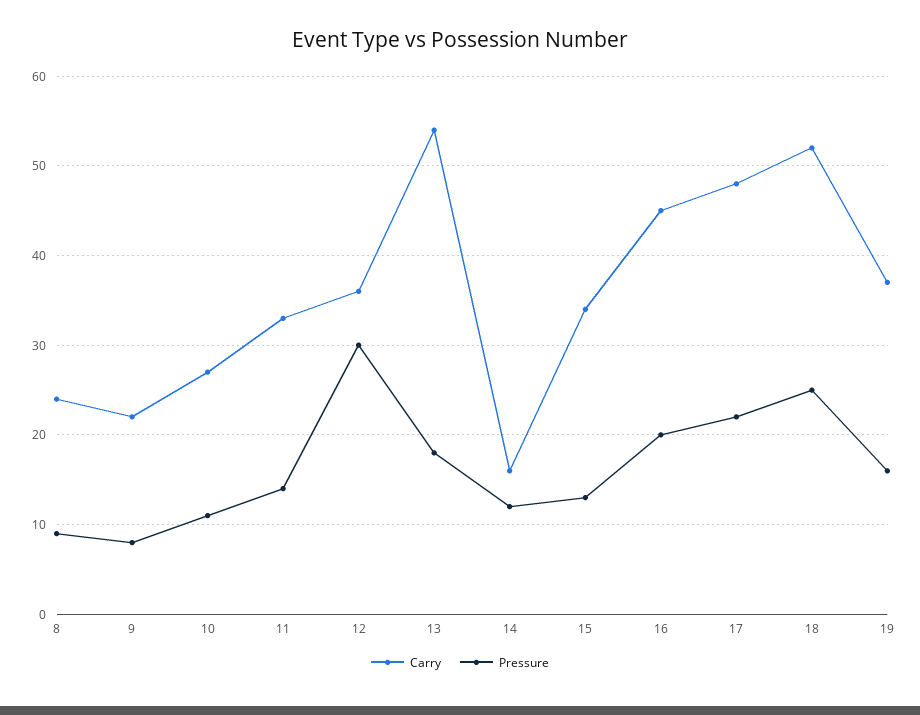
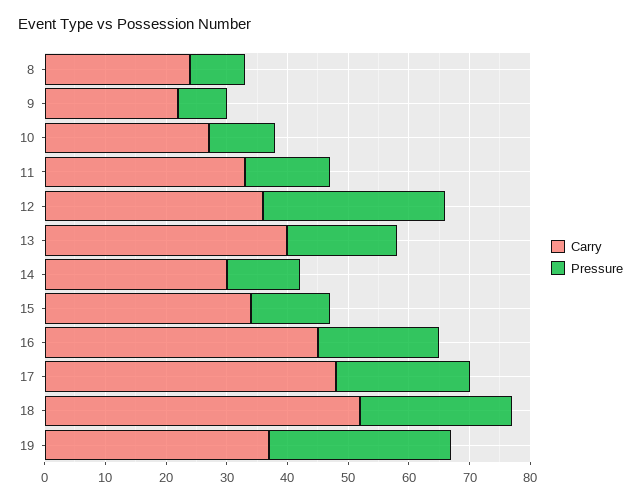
  {
    "Carry": {
      "8": 24,
      "9": 22,
      "10": 27,
      "11": 33,
      "12": 36,
-     "13": 54,
+     "13": 40,
-     "14": 16,
+     "14": 30,
      "15": 34,
      "16": 45,
      "17": 48,
      "18": 52,
      "19": 37
    },
    "Pressure": {
      "8": 9,
      "9": 8,
      "10": 11,
      "11": 14,
      "12": 30,
      "13": 18,
      "14": 12,
      "15": 13,
      "16": 20,
      "17": 22,
      "18": 25,
-     "19": 16
+     "19": 30
    }
  }

